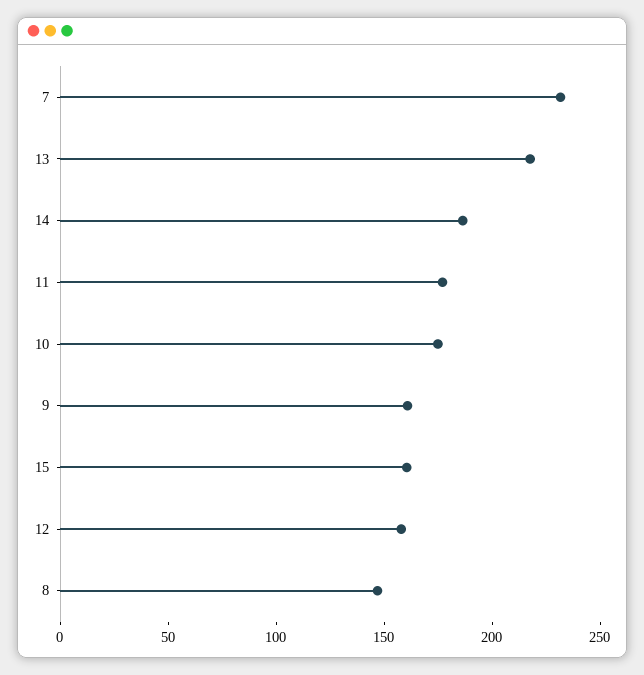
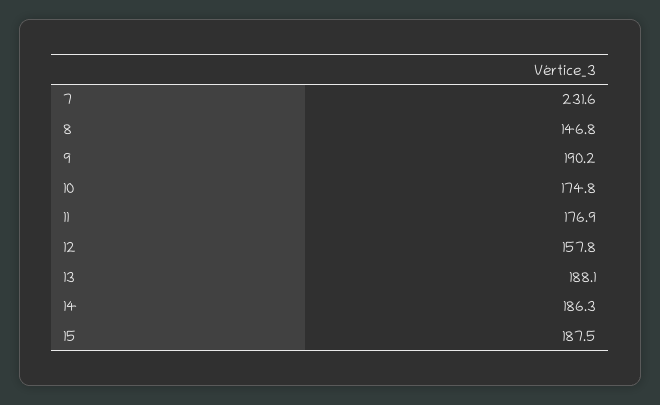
  {
    "7": 231.6,
-   "13": 220,
+   "13": 188.1,
    "14": 186.3,
    "11": 176.9,
    "10": 174.8,
-   "9": 160,
+   "9": 190.2,
-   "15": 160,
+   "15": 187.5,
    "12": 157.8,
    "8": 146.8
  }

